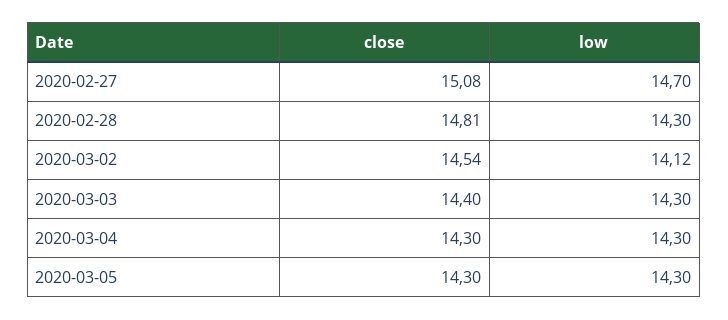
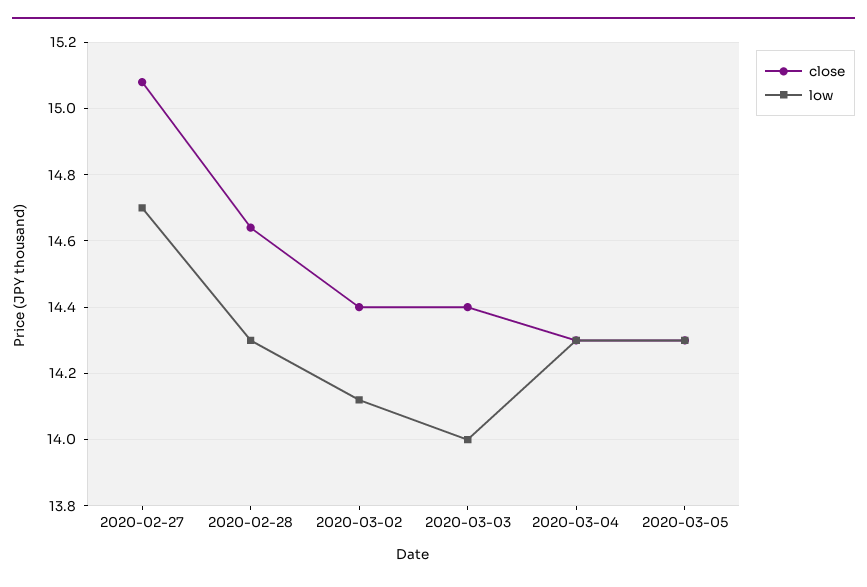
  {
    "close": {
      "2020-02-27": 15.08,
-     "2020-02-28": 14.81,
+     "2020-02-28": 14.65,
-     "2020-03-02": 14.54,
+     "2020-03-02": 14.4,
      "2020-03-03": 14.4,
      "2020-03-04": 14.3,
      "2020-03-05": 14.3
    },
    "low": {
      "2020-02-27": 14.7,
      "2020-02-28": 14.3,
      "2020-03-02": 14.12,
-     "2020-03-03": 14.3,
+     "2020-03-03": 14,
      "2020-03-04": 14.3,
      "2020-03-05": 14.3
    }
  }

